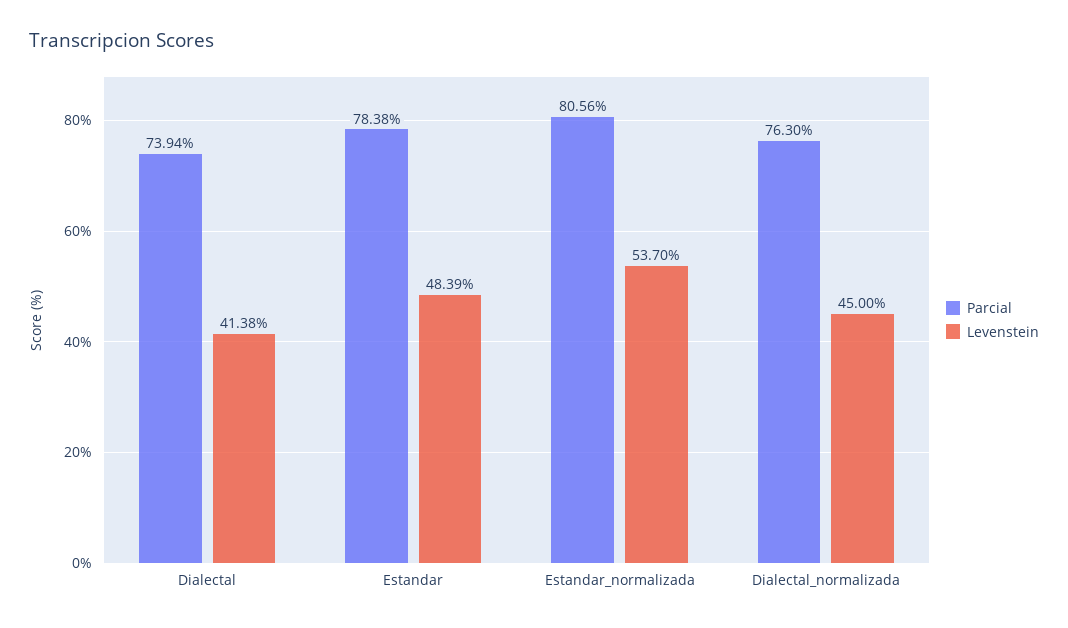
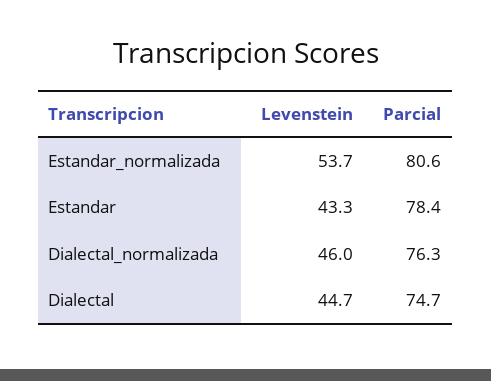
  {
    "Parcial": {
-     "Dialectal": 73.94,
+     "Dialectal": 74.7,
      "Estandar": 78.38,
      "Estandar_normalizada": 80.56,
      "Dialectal_normalizada": 76.3
    },
    "Levenstein": {
-     "Dialectal": 41.38,
+     "Dialectal": 44.7,
-     "Estandar": 48.39,
+     "Estandar": 43.3,
      "Estandar_normalizada": 53.7,
-     "Dialectal_normalizada": 45
+     "Dialectal_normalizada": 46
    }
  }

